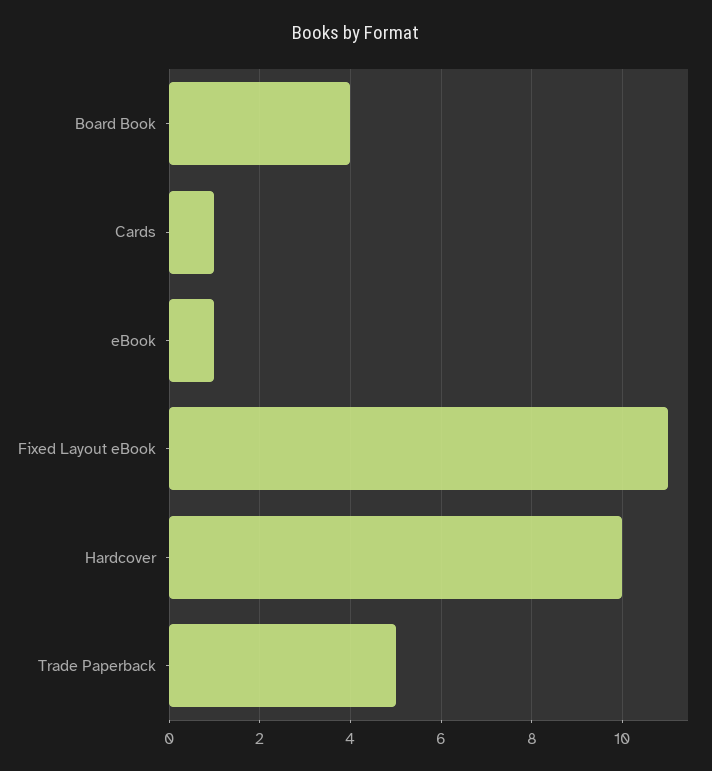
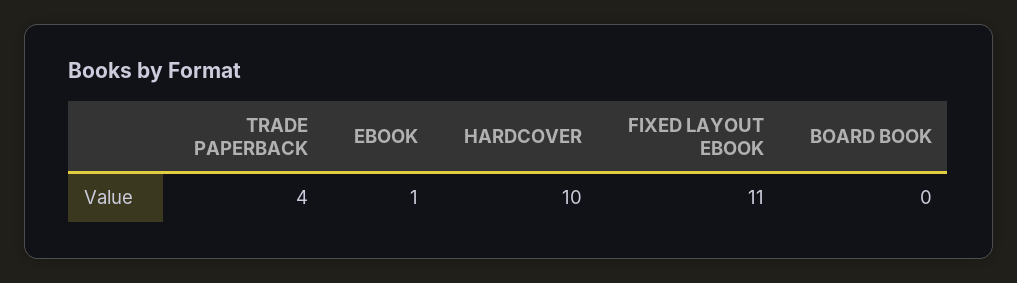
  {
-   "Board Book": 4,
+   "Board Book": 0,
-   "Cards": 1,
    "eBook": 1,
    "Fixed Layout eBook": 11,
    "Hardcover": 10,
-   "Trade Paperback": 5
+   "Trade Paperback": 4
  }

